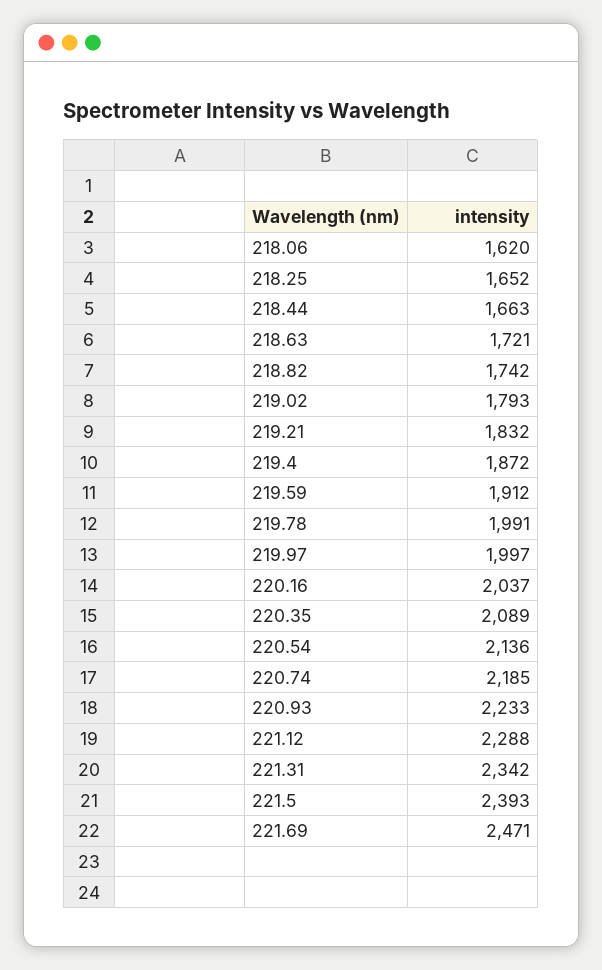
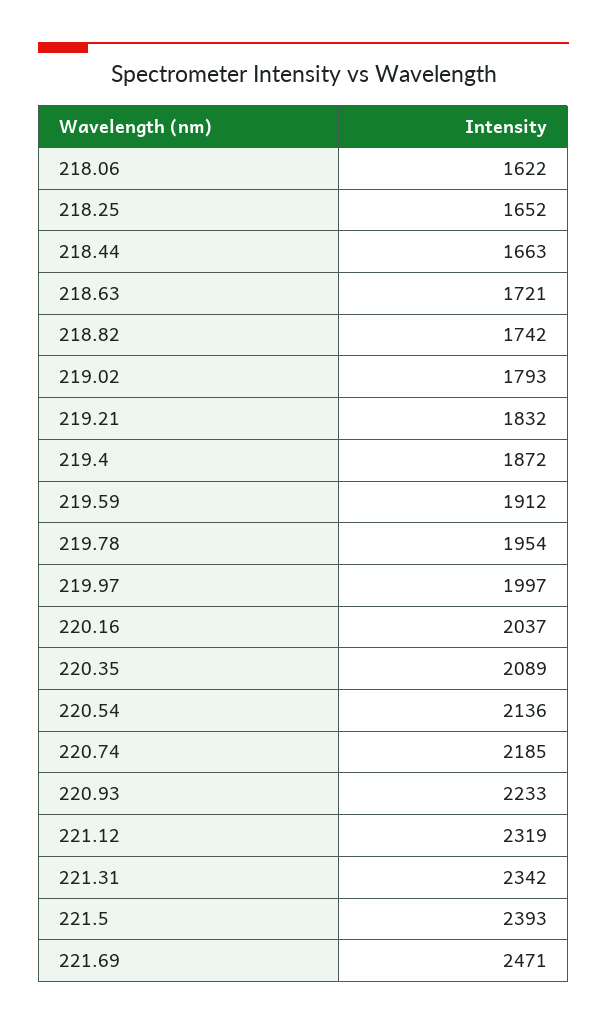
  {
-   "218.06": 1620,
+   "218.06": 1622,
    "218.25": 1652,
    "218.44": 1663,
    "218.63": 1721,
    "218.82": 1742,
    "219.02": 1793,
    "219.21": 1832,
    "219.4": 1872,
    "219.59": 1912,
-   "219.78": 1991,
+   "219.78": 1954,
    "219.97": 1997,
    "220.16": 2037,
    "220.35": 2089,
    "220.54": 2136,
    "220.74": 2185,
    "220.93": 2233,
-   "221.12": 2288,
+   "221.12": 2319,
    "221.31": 2342,
    "221.5": 2393,
    "221.69": 2471
  }

